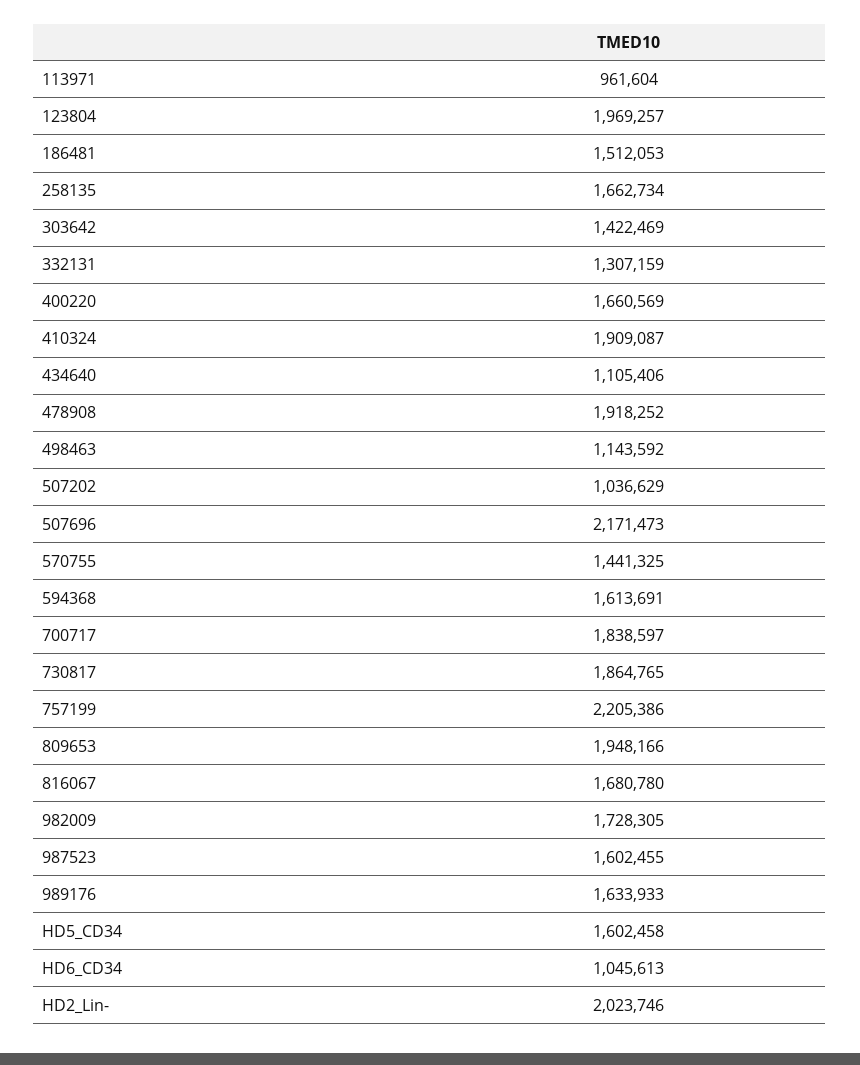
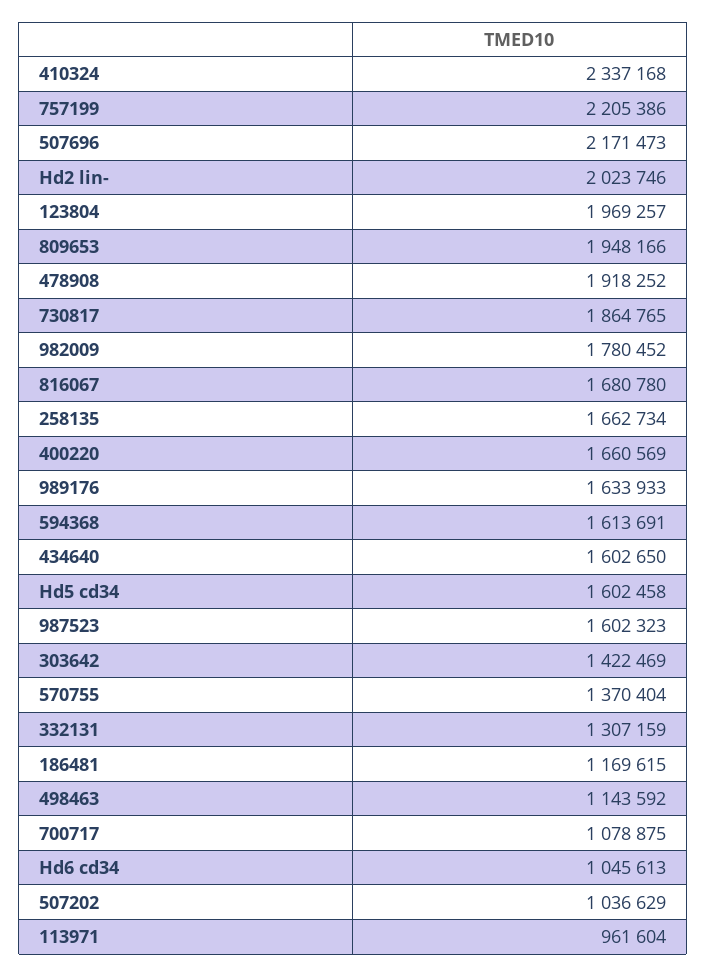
  {
    "113971": 961604,
    "123804": 1969257,
-   "186481": 1512053,
+   "186481": 1169615,
    "258135": 1662734,
    "303642": 1422469,
    "332131": 1307159,
    "400220": 1660569,
-   "410324": 1909087,
+   "410324": 2337168,
-   "434640": 1105406,
+   "434640": 1602650,
    "478908": 1918252,
    "498463": 1143592,
    "507202": 1036629,
    "507696": 2171473,
-   "570755": 1441325,
+   "570755": 1370404,
    "594368": 1613691,
-   "700717": 1838597,
+   "700717": 1078875,
    "730817": 1864765,
    "757199": 2205386,
    "809653": 1948166,
    "816067": 1680780,
-   "982009": 1728305,
+   "982009": 1780452,
-   "987523": 1602455,
+   "987523": 1602323,
    "989176": 1633933,
    "HD5_CD34": 1602458,
    "HD6_CD34": 1045613,
    "HD2_Lin-": 2023746
  }

